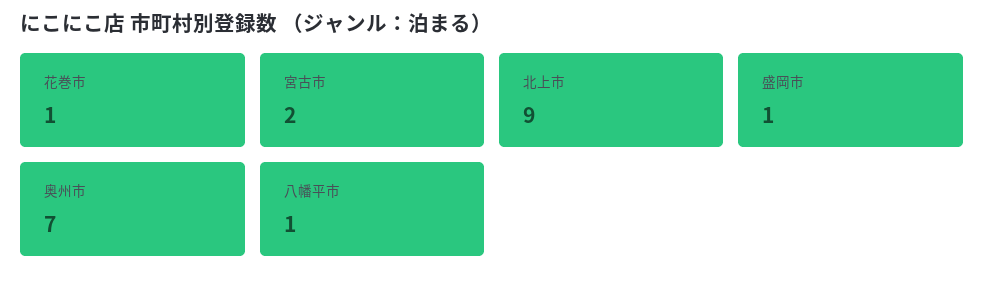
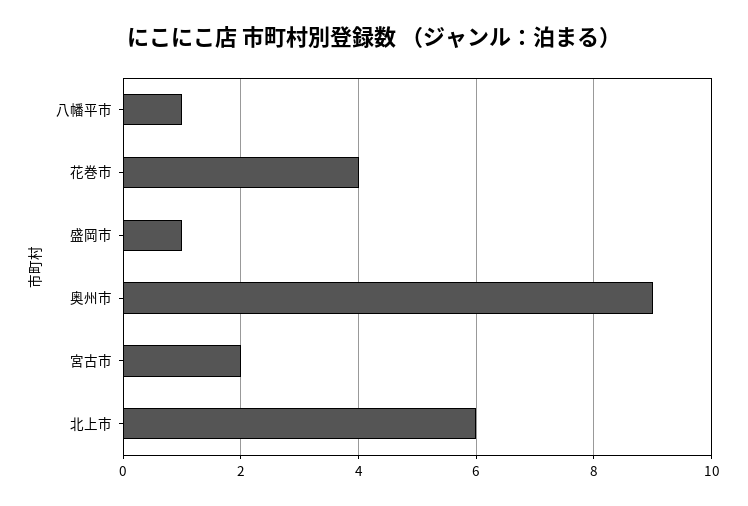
  {
-   "花巻市": 1,
+   "花巻市": 4,
    "宮古市": 2,
-   "北上市": 9,
+   "北上市": 6,
    "盛岡市": 1,
-   "奥州市": 7,
+   "奥州市": 9,
    "八幡平市": 1
  }

